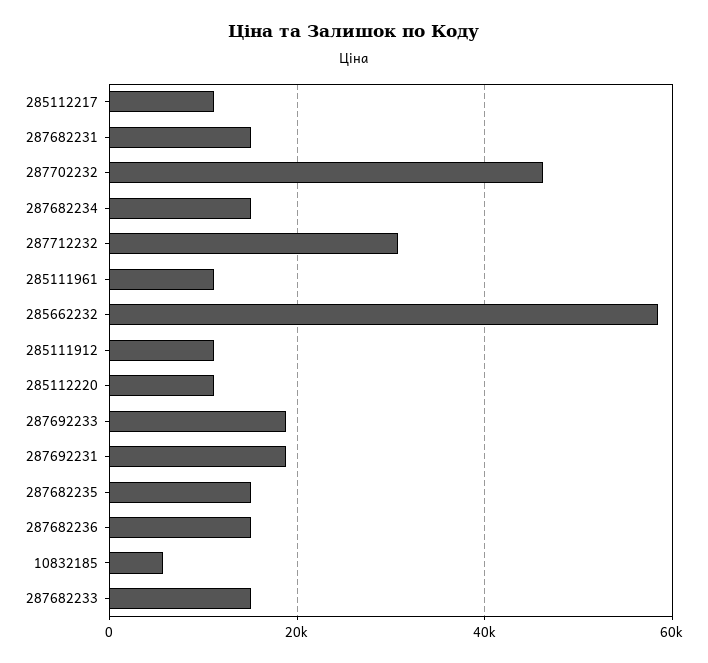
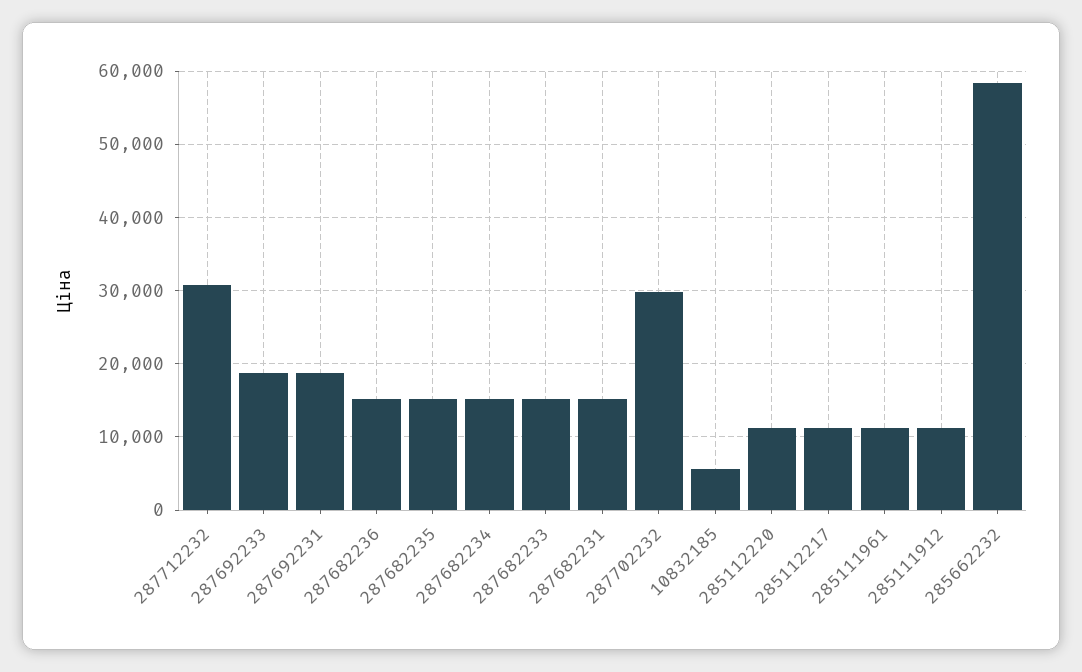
  {
    "285112217": 11000,
    "287682231": 15000,
-   "287702232": 46000,
+   "287702232": 30000,
    "287682234": 15000,
    "287712232": 31000,
    "285111961": 11000,
    "285662232": 58000,
    "285111912": 11000,
    "285112220": 11000,
    "287692233": 19000,
    "287692231": 19000,
    "287682235": 15000,
    "287682236": 15000,
    "10832185": 6000,
    "287682233": 15000
  }

